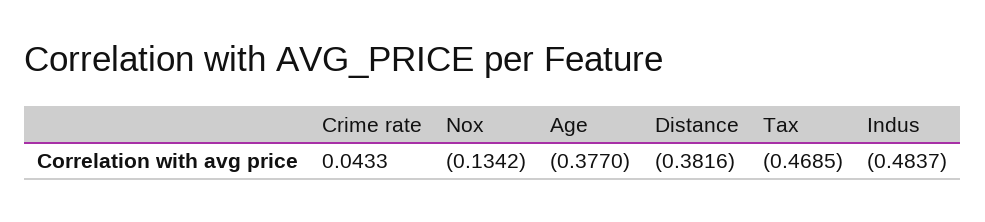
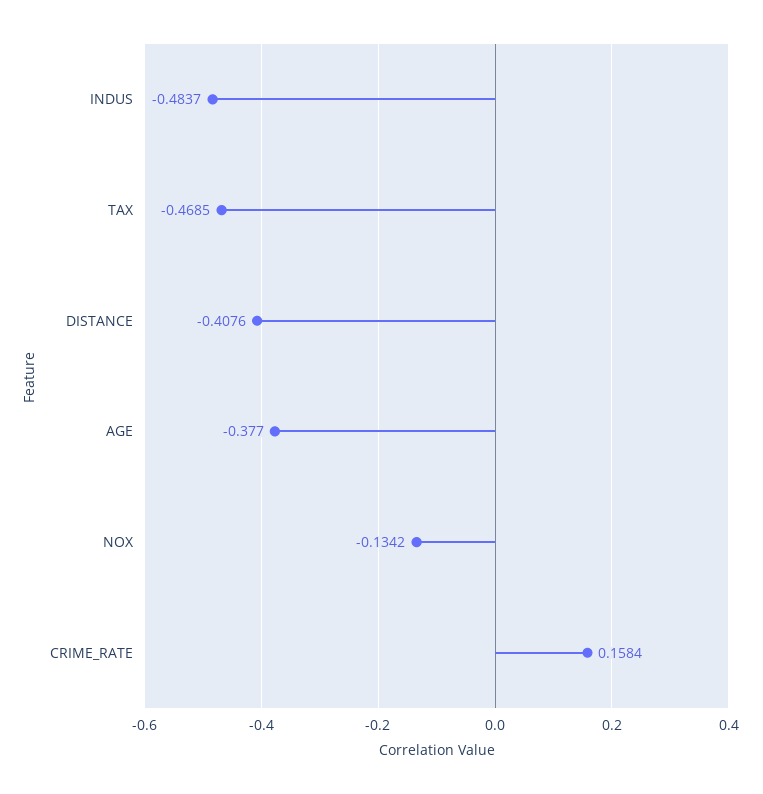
  {
-   "Crime rate": 0.0433,
+   "Crime rate": 0.1584,
    "Nox": -0.1342,
    "Age": -0.377,
-   "Distance": -0.3816,
+   "Distance": -0.4076,
    "Tax": -0.4685,
    "Indus": -0.4837
  }

